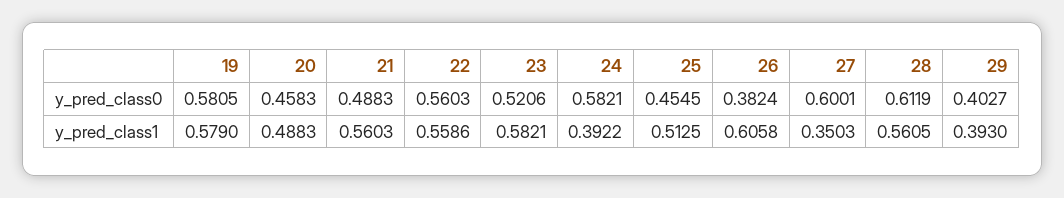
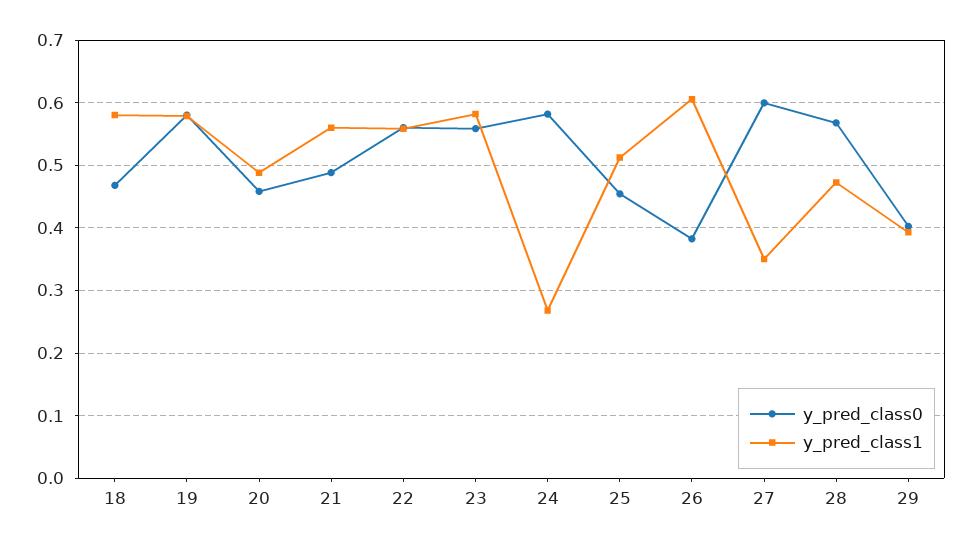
  {
    "y_pred_class0": {
      "19": 0.5805,
      "20": 0.4583,
      "21": 0.4883,
      "22": 0.5603,
-     "23": 0.5206,
+     "23": 0.56,
      "24": 0.5821,
      "25": 0.4545,
      "26": 0.3824,
      "27": 0.6001,
-     "28": 0.6119,
+     "28": 0.57,
-     "29": 0.4027
+     "29": 0.4027,
+     "18": 0.47
    },
    "y_pred_class1": {
      "19": 0.579,
      "20": 0.4883,
      "21": 0.5603,
      "22": 0.5586,
      "23": 0.5821,
-     "24": 0.3922,
+     "24": 0.27,
      "25": 0.5125,
      "26": 0.6058,
      "27": 0.3503,
-     "28": 0.5605,
+     "28": 0.47,
-     "29": 0.393
+     "29": 0.393,
+     "18": 0.58
    }
  }

